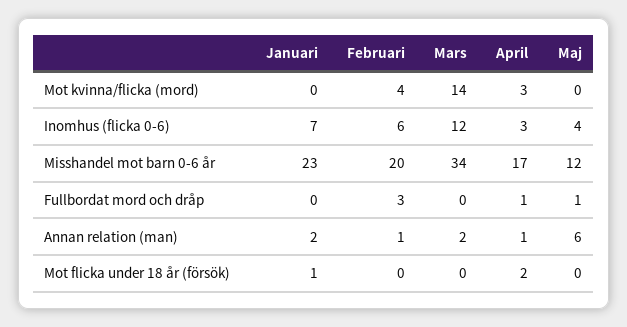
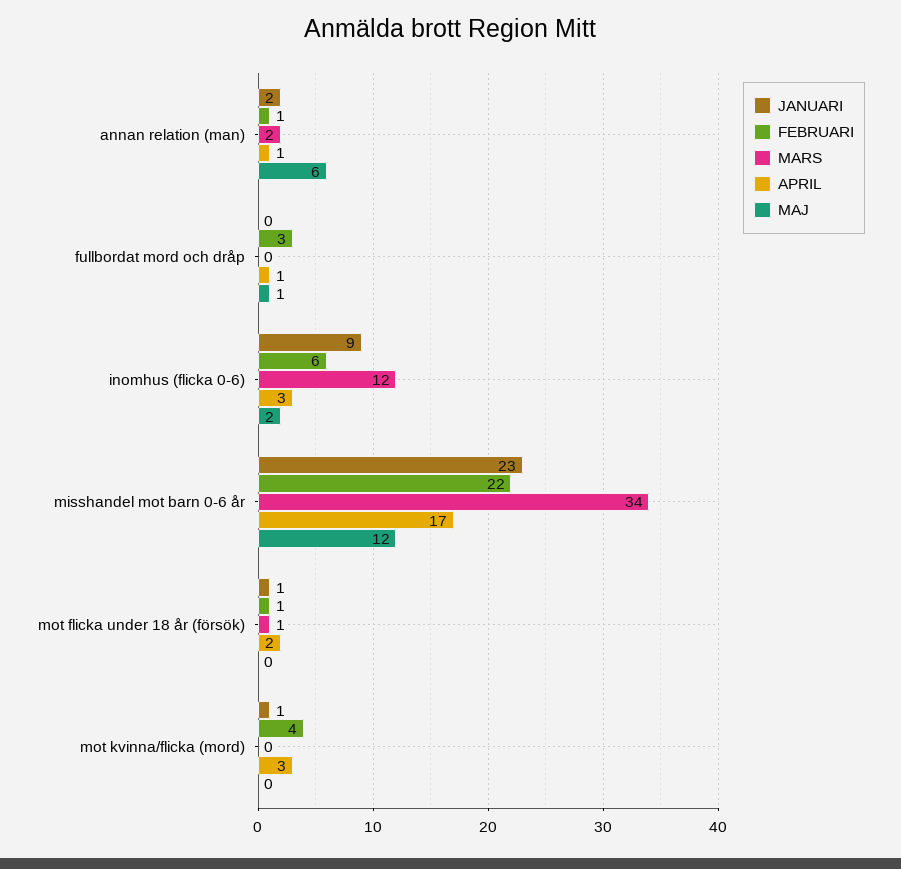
  {
    "Januari": {
-     "Mot kvinna/flicka (mord)": 0,
+     "Mot kvinna/flicka (mord)": 1,
-     "Inomhus (flicka 0-6)": 7,
+     "Inomhus (flicka 0-6)": 9,
      "Misshandel mot barn 0-6 år": 23,
      "Fullbordat mord och dråp": 0,
      "Annan relation (man)": 2,
      "Mot flicka under 18 år (försök)": 1
    },
    "Februari": {
      "Mot kvinna/flicka (mord)": 4,
      "Inomhus (flicka 0-6)": 6,
-     "Misshandel mot barn 0-6 år": 20,
+     "Misshandel mot barn 0-6 år": 22,
      "Fullbordat mord och dråp": 3,
      "Annan relation (man)": 1,
-     "Mot flicka under 18 år (försök)": 0
+     "Mot flicka under 18 år (försök)": 1
    },
    "Mars": {
-     "Mot kvinna/flicka (mord)": 14,
+     "Mot kvinna/flicka (mord)": 0,
      "Inomhus (flicka 0-6)": 12,
      "Misshandel mot barn 0-6 år": 34,
      "Fullbordat mord och dråp": 0,
      "Annan relation (man)": 2,
-     "Mot flicka under 18 år (försök)": 0
+     "Mot flicka under 18 år (försök)": 1
    },
    "April": {
      "Mot kvinna/flicka (mord)": 3,
      "Inomhus (flicka 0-6)": 3,
      "Misshandel mot barn 0-6 år": 17,
      "Fullbordat mord och dråp": 1,
      "Annan relation (man)": 1,
      "Mot flicka under 18 år (försök)": 2
    },
    "Maj": {
      "Mot kvinna/flicka (mord)": 0,
-     "Inomhus (flicka 0-6)": 4,
+     "Inomhus (flicka 0-6)": 2,
      "Misshandel mot barn 0-6 år": 12,
      "Fullbordat mord och dråp": 1,
      "Annan relation (man)": 6,
      "Mot flicka under 18 år (försök)": 0
    }
  }

